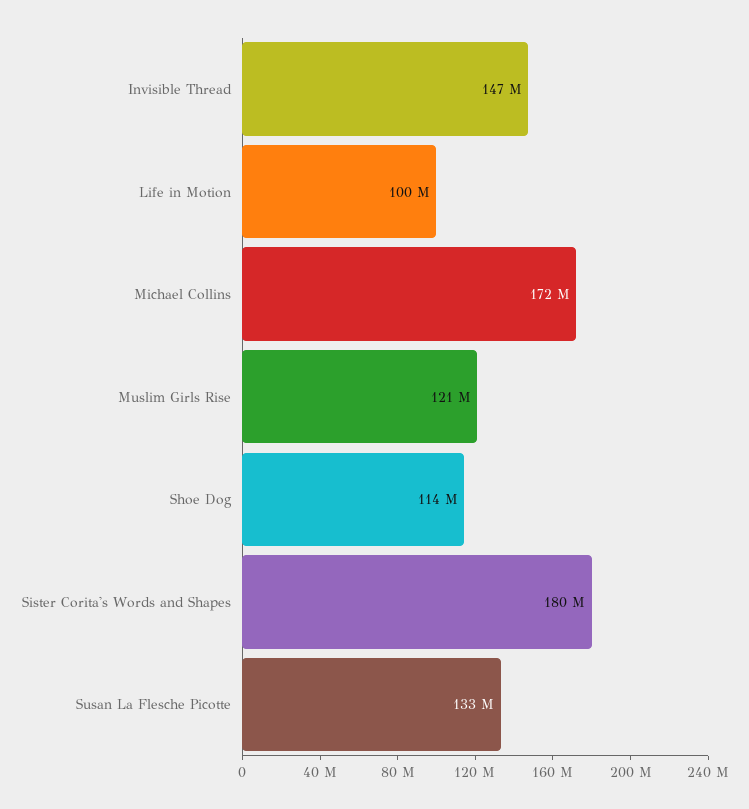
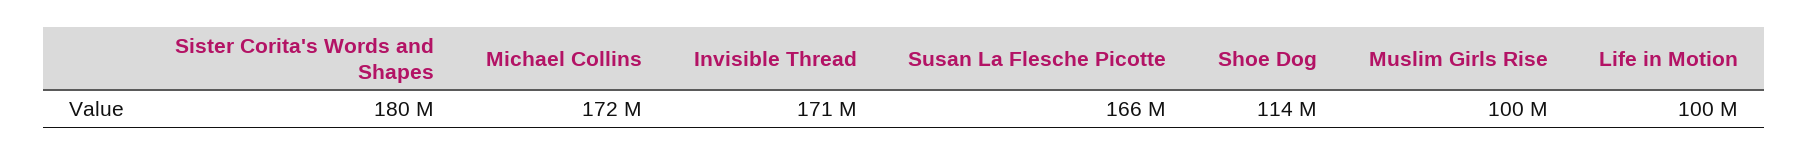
  {
-   "Invisible Thread": 147000000,
+   "Invisible Thread": 171000000,
    "Life in Motion": 100000000,
    "Michael Collins": 172000000,
-   "Muslim Girls Rise": 121000000,
+   "Muslim Girls Rise": 100000000,
    "Shoe Dog": 114000000,
    "Sister Corita's Words and Shapes": 180000000,
-   "Susan La Flesche Picotte": 133000000
+   "Susan La Flesche Picotte": 166000000
  }

